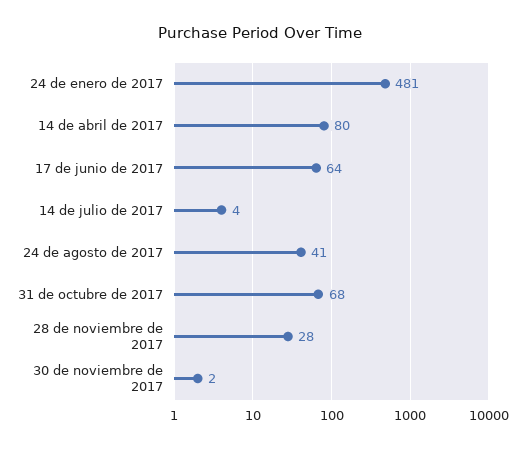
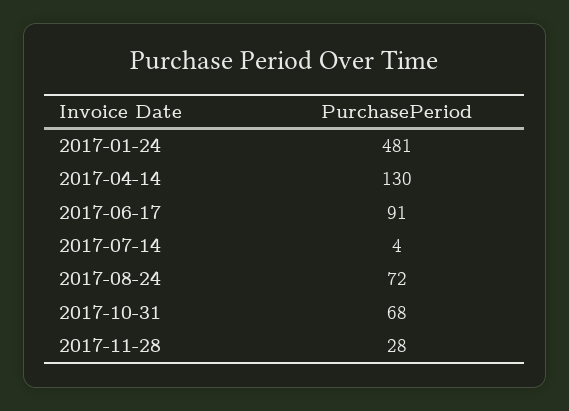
  {
    "24 de enero de 2017": 481,
-   "14 de abril de 2017": 80,
+   "14 de abril de 2017": 130,
-   "17 de junio de 2017": 64,
+   "17 de junio de 2017": 91,
    "14 de julio de 2017": 4,
-   "24 de agosto de 2017": 41,
+   "24 de agosto de 2017": 72,
    "31 de octubre de 2017": 68,
-   "28 de noviembre de 2017": 28,
+   "28 de noviembre de 2017": 28
-   "30 de noviembre de 2017": 2
  }

